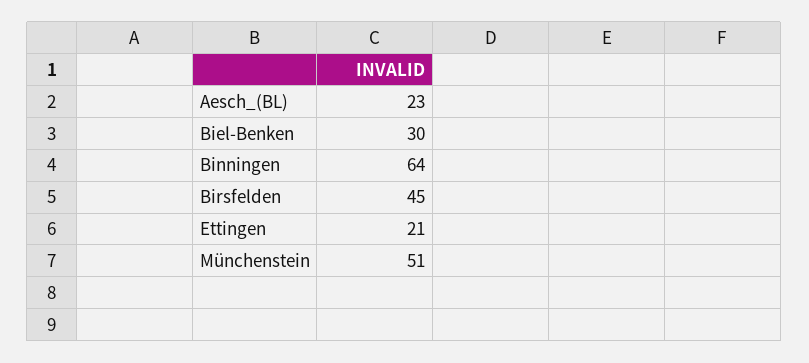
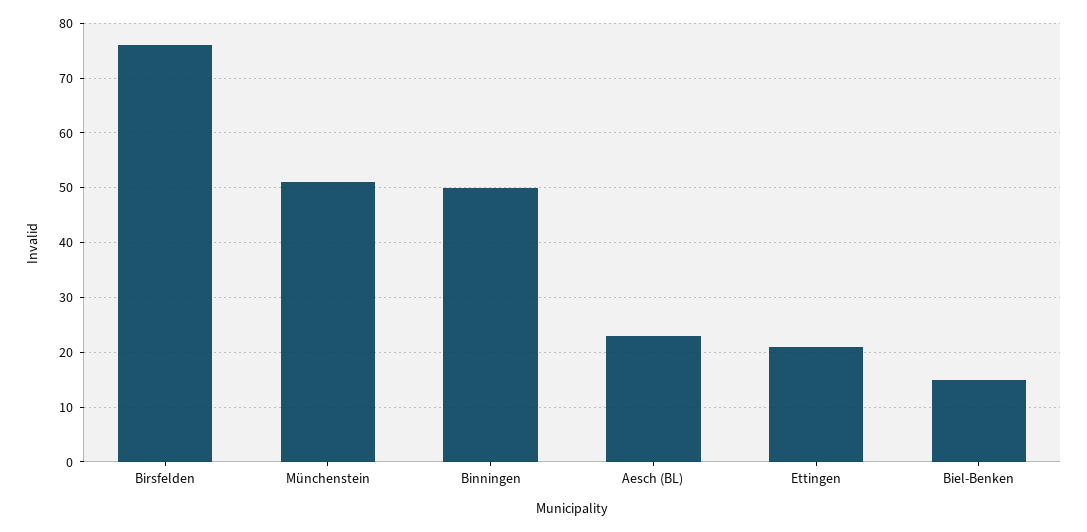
  {
    "Aesch_(BL)": 23,
-   "Biel-Benken": 30,
+   "Biel-Benken": 15,
-   "Binningen": 64,
+   "Binningen": 50,
-   "Birsfelden": 45,
+   "Birsfelden": 75,
    "Ettingen": 21,
    "Münchenstein": 51
  }

